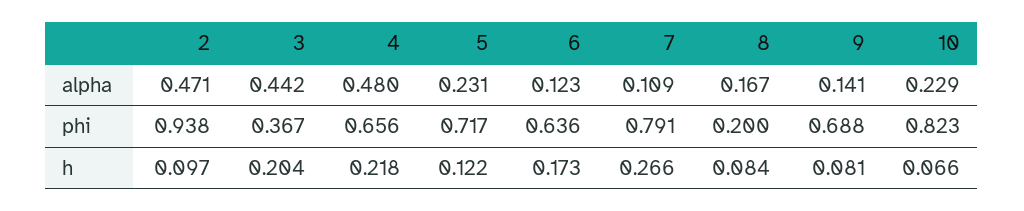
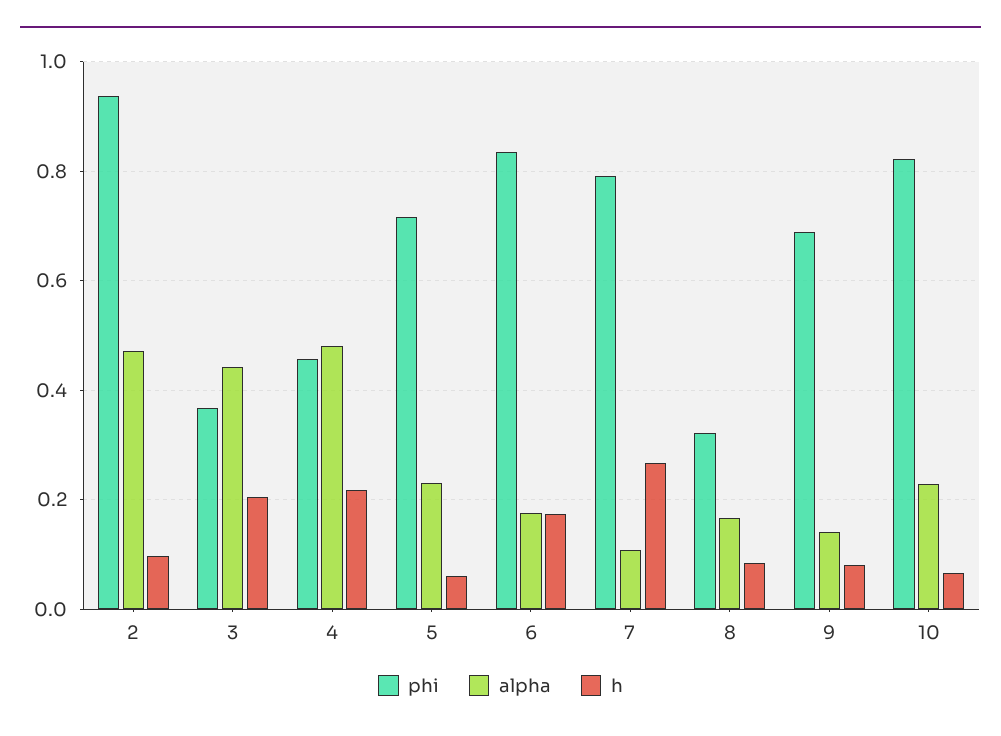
  {
    "alpha": {
      "2": 0.471,
      "3": 0.442,
      "4": 0.48,
      "5": 0.231,
-     "6": 0.123,
+     "6": 0.18,
      "7": 0.109,
      "8": 0.167,
      "9": 0.141,
      "10": 0.229
    },
    "phi": {
      "2": 0.938,
      "3": 0.367,
-     "4": 0.656,
+     "4": 0.46,
      "5": 0.717,
-     "6": 0.636,
+     "6": 0.84,
      "7": 0.791,
-     "8": 0.2,
+     "8": 0.32,
      "9": 0.688,
      "10": 0.823
    },
    "h": {
      "2": 0.097,
      "3": 0.204,
      "4": 0.218,
-     "5": 0.122,
+     "5": 0.06,
      "6": 0.173,
      "7": 0.266,
      "8": 0.084,
      "9": 0.081,
      "10": 0.066
    }
  }

